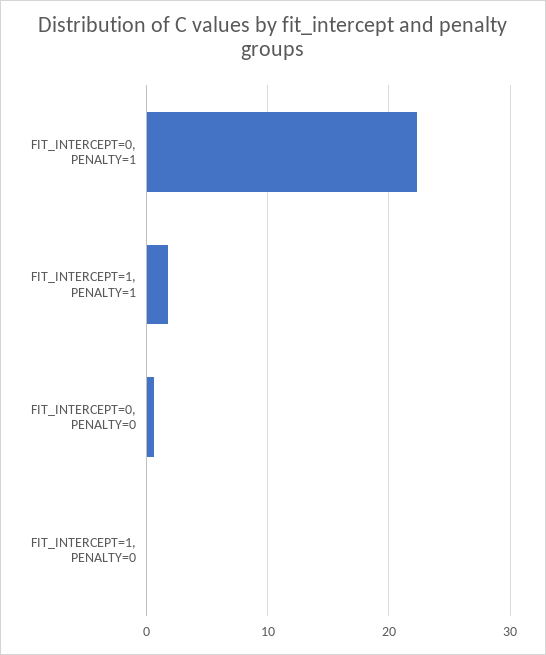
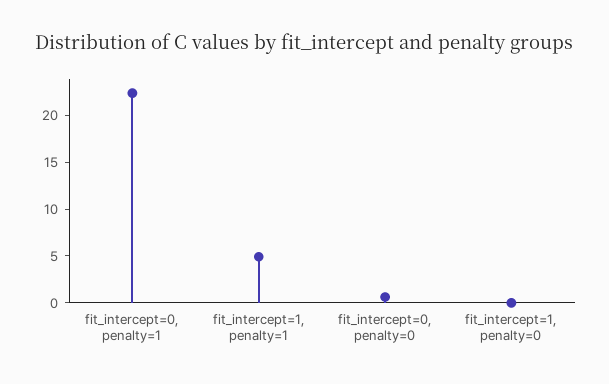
  {
    "FIT_INTERCEPT=0, PENALTY=1": 22,
-   "FIT_INTERCEPT=1, PENALTY=1": 2,
+   "FIT_INTERCEPT=1, PENALTY=1": 5,
    "FIT_INTERCEPT=0, PENALTY=0": 1,
    "FIT_INTERCEPT=1, PENALTY=0": 0
  }

